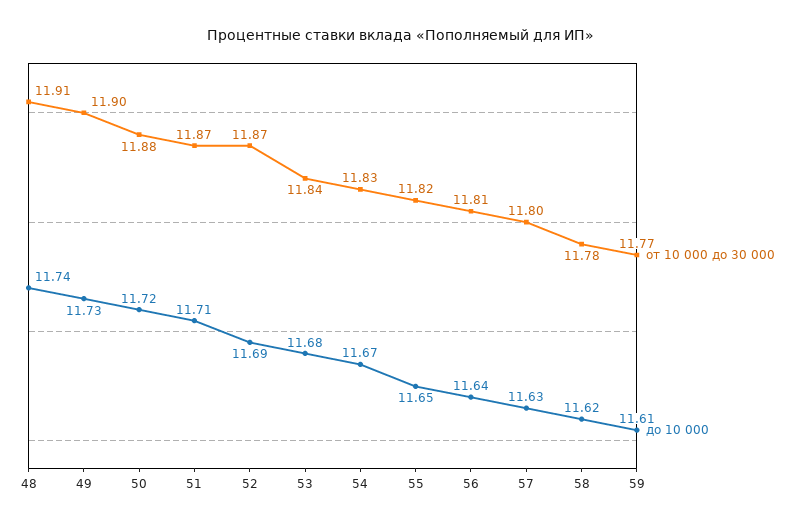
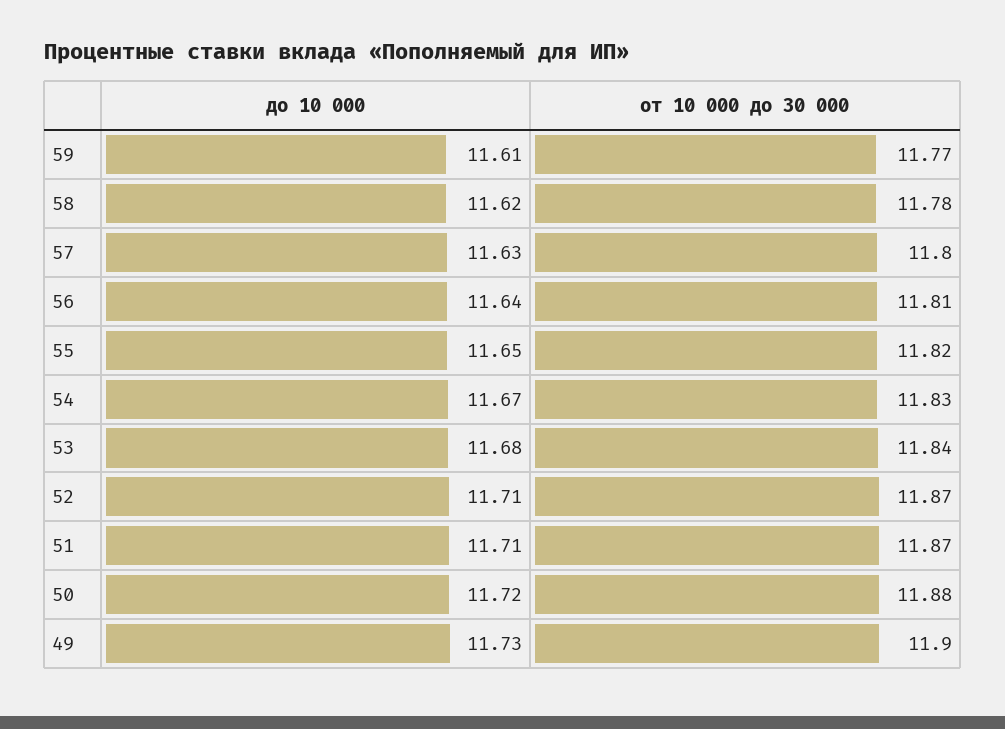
  {
    "от 10 000 до 30 000": {
-     "48": 11.91,
      "49": 11.9,
      "50": 11.88,
      "51": 11.87,
      "52": 11.87,
      "53": 11.84,
      "54": 11.83,
      "55": 11.82,
      "56": 11.81,
      "57": 11.8,
      "58": 11.78,
      "59": 11.77
    },
    "до 10 000": {
-     "48": 11.74,
      "49": 11.73,
      "50": 11.72,
      "51": 11.71,
-     "52": 11.69,
+     "52": 11.71,
      "53": 11.68,
      "54": 11.67,
      "55": 11.65,
      "56": 11.64,
      "57": 11.63,
      "58": 11.62,
      "59": 11.61
    }
  }

